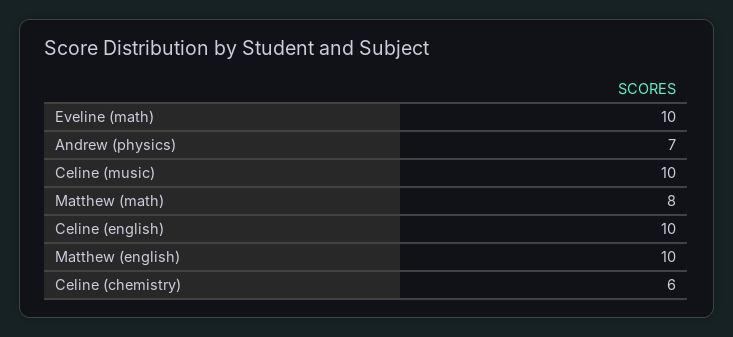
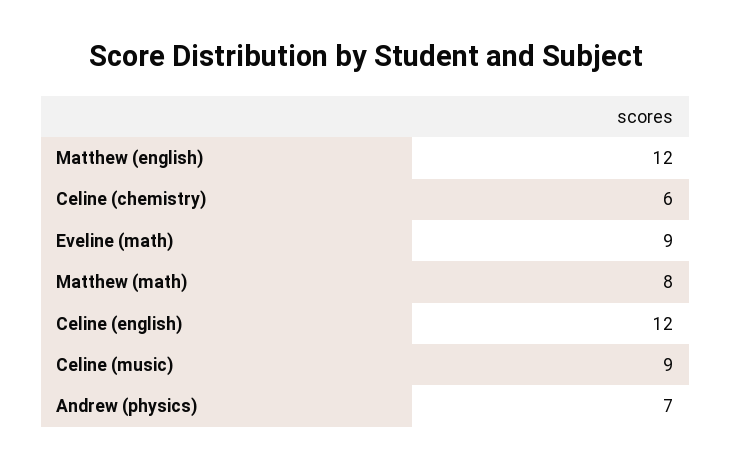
  {
-   "Eveline (math)": 10,
+   "Eveline (math)": 9,
    "Andrew (physics)": 7,
-   "Celine (music)": 10,
+   "Celine (music)": 9,
    "Matthew (math)": 8,
-   "Celine (english)": 10,
+   "Celine (english)": 12,
-   "Matthew (english)": 10,
+   "Matthew (english)": 12,
    "Celine (chemistry)": 6
  }

